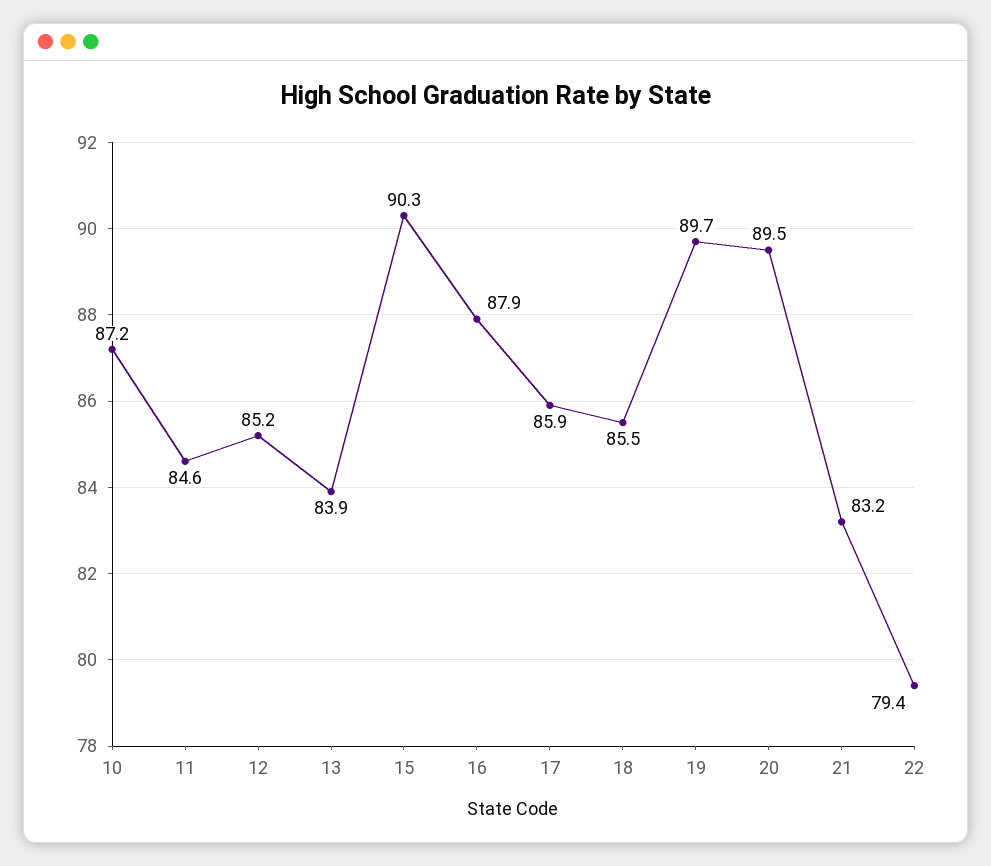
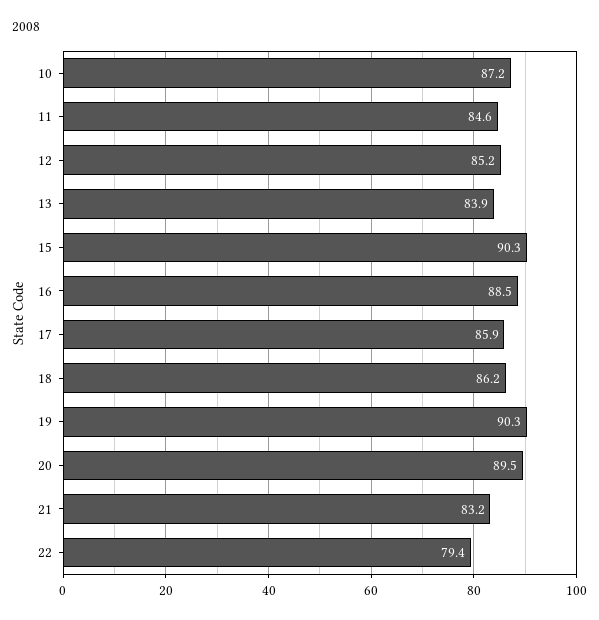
  {
    "10": 87.2,
    "11": 84.6,
    "12": 85.2,
    "13": 83.9,
    "15": 90.3,
-   "16": 87.9,
+   "16": 88.5,
    "17": 85.9,
-   "18": 85.5,
+   "18": 86.2,
-   "19": 89.7,
+   "19": 90.3,
    "20": 89.5,
    "21": 83.2,
    "22": 79.4
  }

